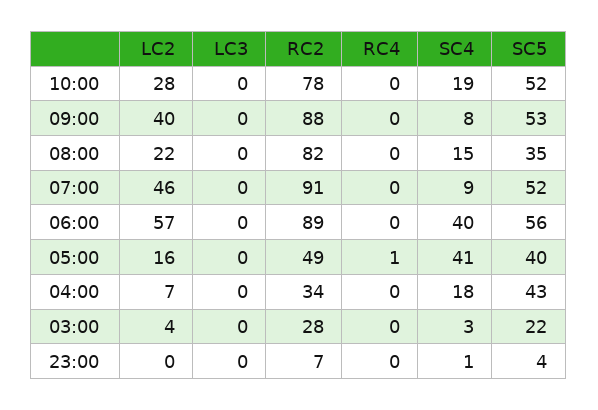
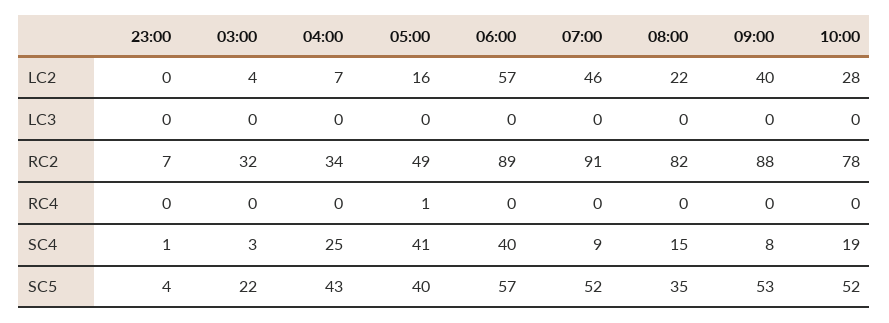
  {
    "LC2": {
      "10:00": 28,
      "09:00": 40,
      "08:00": 22,
      "07:00": 46,
      "06:00": 57,
      "05:00": 16,
      "04:00": 7,
      "03:00": 4,
      "23:00": 0
    },
    "LC3": {
      "10:00": 0,
      "09:00": 0,
      "08:00": 0,
      "07:00": 0,
      "06:00": 0,
      "05:00": 0,
      "04:00": 0,
      "03:00": 0,
      "23:00": 0
    },
    "RC2": {
      "10:00": 78,
      "09:00": 88,
      "08:00": 82,
      "07:00": 91,
      "06:00": 89,
      "05:00": 49,
      "04:00": 34,
-     "03:00": 28,
+     "03:00": 32,
      "23:00": 7
    },
    "RC4": {
      "10:00": 0,
      "09:00": 0,
      "08:00": 0,
      "07:00": 0,
      "06:00": 0,
      "05:00": 1,
      "04:00": 0,
      "03:00": 0,
      "23:00": 0
    },
    "SC4": {
      "10:00": 19,
      "09:00": 8,
      "08:00": 15,
      "07:00": 9,
      "06:00": 40,
      "05:00": 41,
-     "04:00": 18,
+     "04:00": 25,
      "03:00": 3,
      "23:00": 1
    },
    "SC5": {
      "10:00": 52,
      "09:00": 53,
      "08:00": 35,
      "07:00": 52,
-     "06:00": 56,
+     "06:00": 57,
      "05:00": 40,
      "04:00": 43,
      "03:00": 22,
      "23:00": 4
    }
  }

